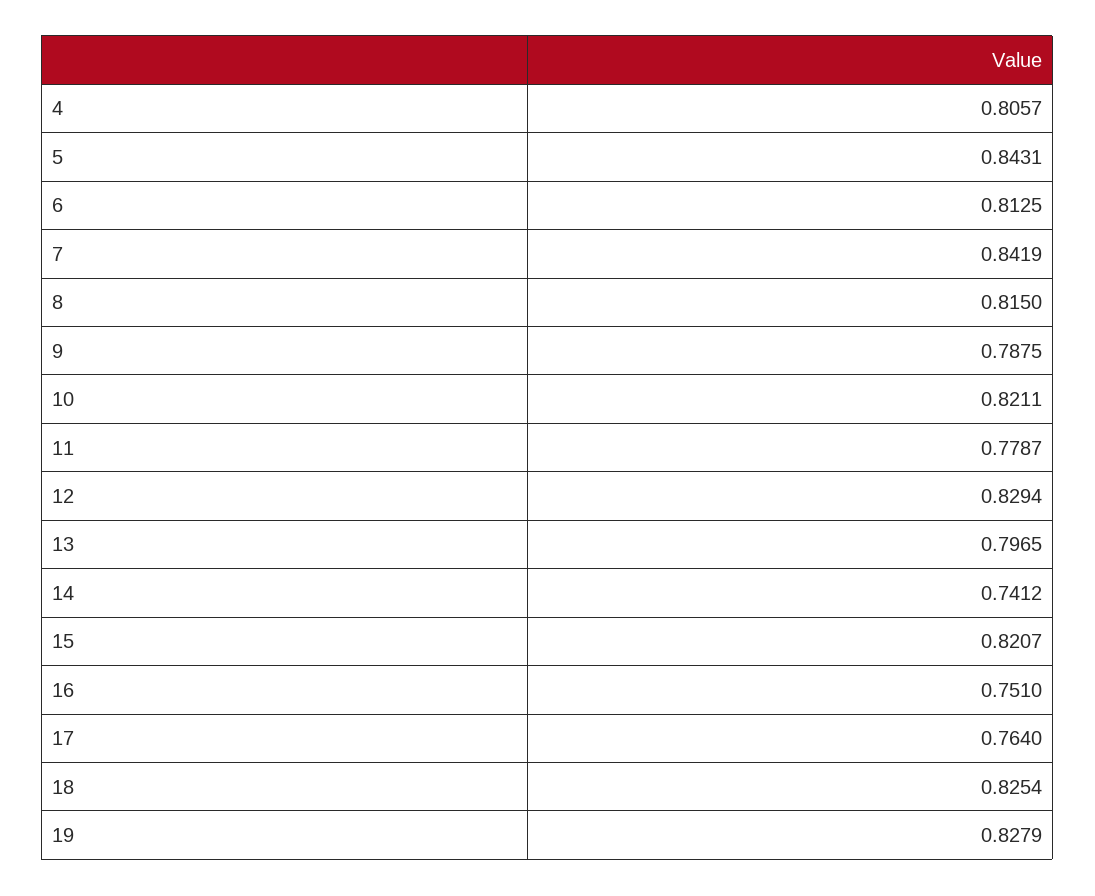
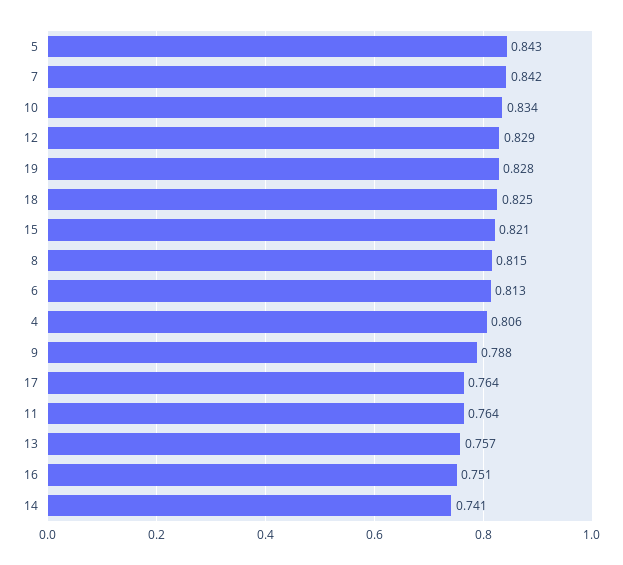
  {
    "4": 0.8057,
    "5": 0.8431,
    "6": 0.8125,
    "7": 0.8419,
    "8": 0.815,
    "9": 0.7875,
-   "10": 0.8211,
+   "10": 0.834,
-   "11": 0.7787,
+   "11": 0.764,
    "12": 0.8294,
-   "13": 0.7965,
+   "13": 0.757,
    "14": 0.7412,
    "15": 0.8207,
    "16": 0.751,
    "17": 0.764,
    "18": 0.8254,
    "19": 0.8279
  }

